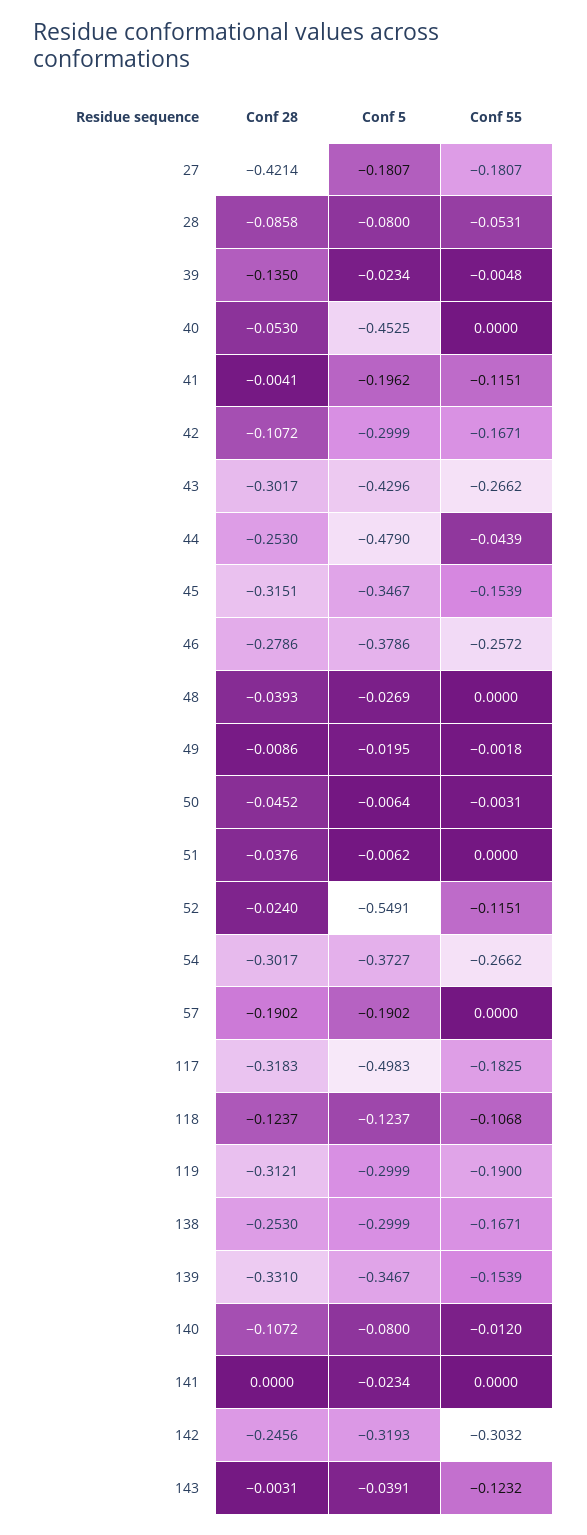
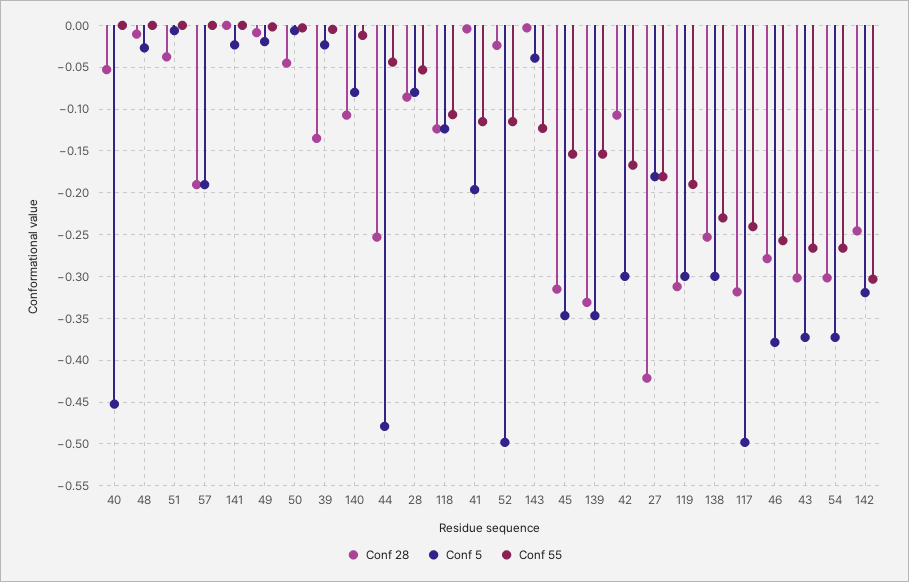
  {
    "Conf 28": {
      "27": -0.4214,
      "28": -0.0858,
      "39": -0.135,
      "40": -0.053,
      "41": -0.0041,
      "42": -0.1072,
      "43": -0.3017,
      "44": -0.253,
      "45": -0.3151,
      "46": -0.2786,
-     "48": -0.0393,
+     "48": -0.01,
      "49": -0.0086,
      "50": -0.0452,
      "51": -0.0376,
      "52": -0.024,
      "54": -0.3017,
      "57": -0.1902,
      "117": -0.3183,
      "118": -0.1237,
      "119": -0.3121,
      "138": -0.253,
      "139": -0.331,
      "140": -0.1072,
      "141": 0,
      "142": -0.2456,
      "143": -0.0031
    },
    "Conf 5": {
      "27": -0.1807,
      "28": -0.08,
      "39": -0.0234,
      "40": -0.4525,
      "41": -0.1962,
      "42": -0.2999,
-     "43": -0.4296,
+     "43": -0.37,
      "44": -0.479,
      "45": -0.3467,
      "46": -0.3786,
      "48": -0.0269,
      "49": -0.0195,
      "50": -0.0064,
      "51": -0.0062,
-     "52": -0.5491,
+     "52": -0.5,
      "54": -0.3727,
      "57": -0.1902,
      "117": -0.4983,
      "118": -0.1237,
      "119": -0.2999,
      "138": -0.2999,
      "139": -0.3467,
      "140": -0.08,
      "141": -0.0234,
      "142": -0.3193,
      "143": -0.0391
    },
    "Conf 55": {
      "27": -0.1807,
      "28": -0.0531,
      "39": -0.0048,
      "40": 0,
      "41": -0.1151,
      "42": -0.1671,
      "43": -0.2662,
      "44": -0.0439,
      "45": -0.1539,
      "46": -0.2572,
      "48": 0,
      "49": -0.0018,
      "50": -0.0031,
      "51": 0,
      "52": -0.1151,
      "54": -0.2662,
      "57": 0,
-     "117": -0.1825,
+     "117": -0.24,
      "118": -0.1068,
      "119": -0.19,
-     "138": -0.1671,
+     "138": -0.23,
      "139": -0.1539,
      "140": -0.012,
      "141": 0,
      "142": -0.3032,
      "143": -0.1232
    }
  }

